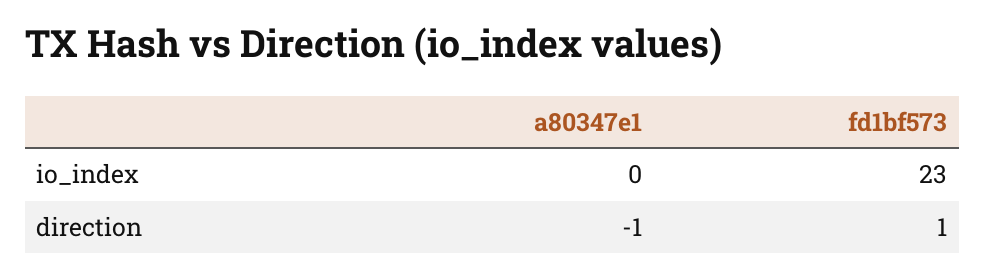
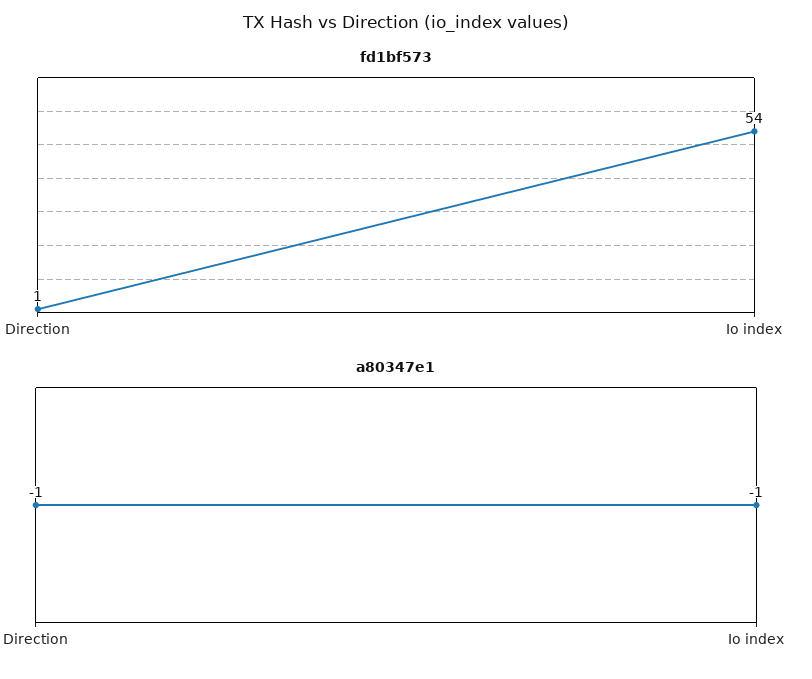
  {
    "a80347e1": {
-     "io_index": 0,
+     "io_index": -1,
      "direction": -1
    },
    "fd1bf573": {
-     "io_index": 23,
+     "io_index": 54,
      "direction": 1
    }
  }

